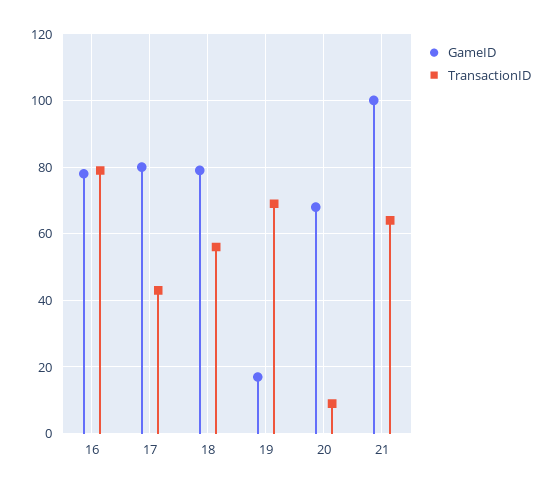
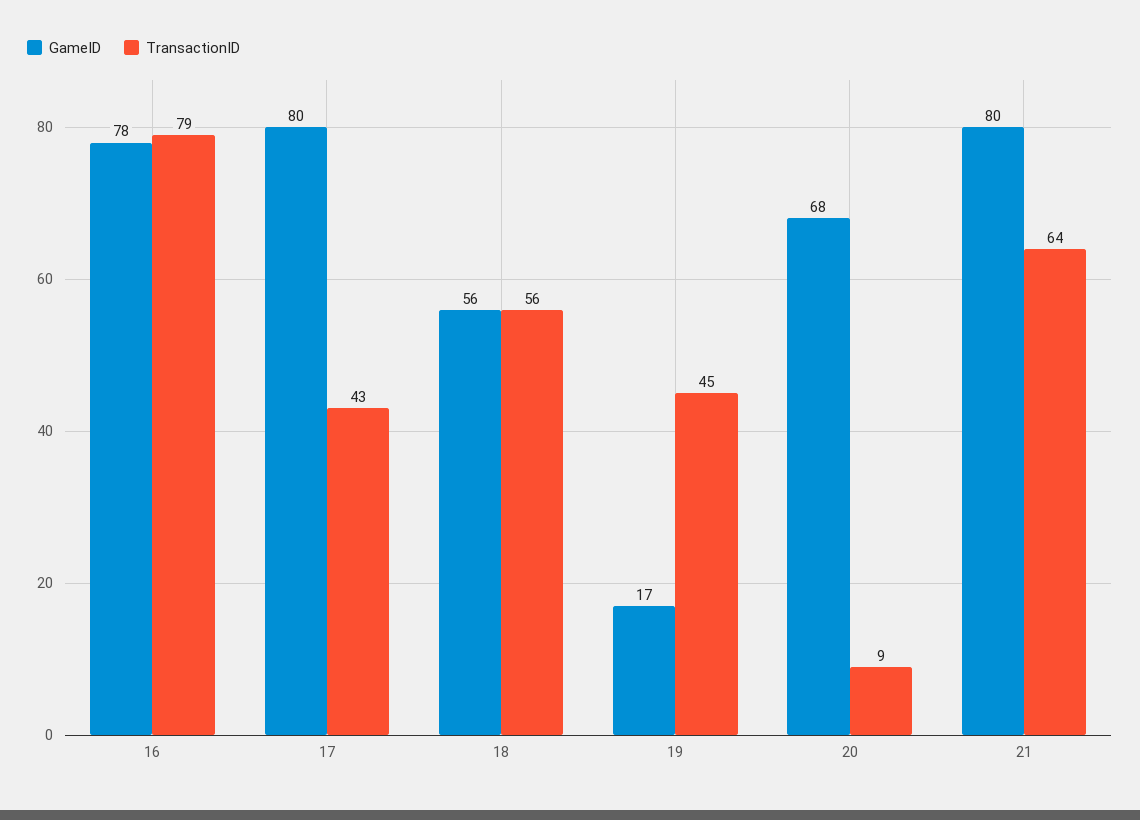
  {
    "GameID": {
      "16": 78,
      "17": 80,
-     "18": 80,
+     "18": 56,
      "19": 17,
      "20": 68,
-     "21": 100
+     "21": 80
    },
    "TransactionID": {
      "16": 79,
      "17": 43,
      "18": 56,
-     "19": 70,
+     "19": 45,
      "20": 9,
      "21": 64
    }
  }

